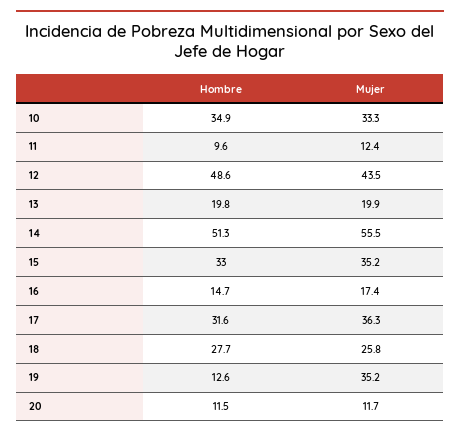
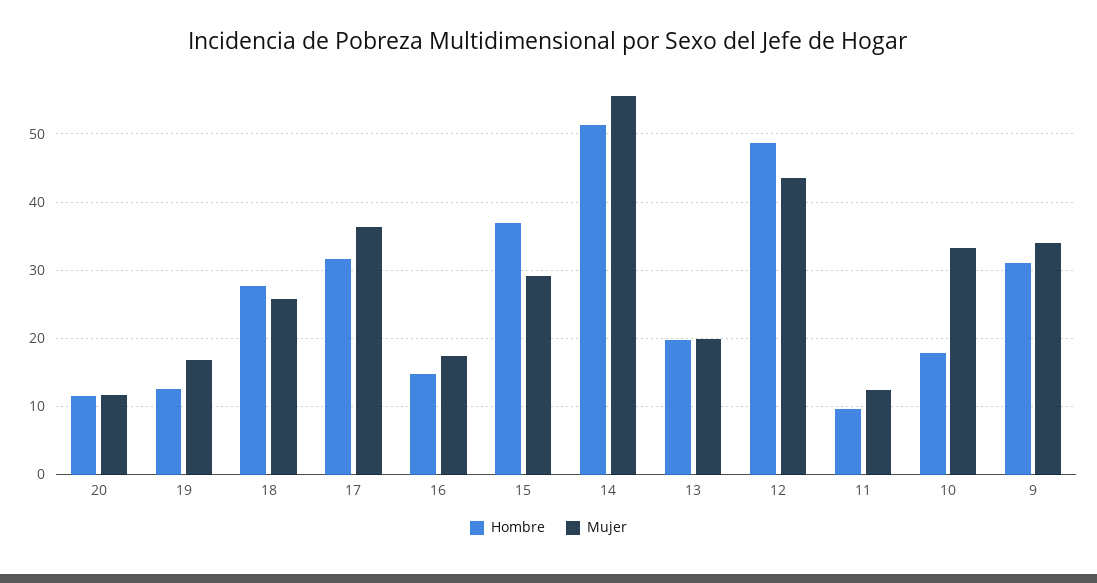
  {
    "Hombre": {
-     "10": 34.9,
+     "10": 18,
      "11": 9.6,
      "12": 48.6,
      "13": 19.8,
      "14": 51.3,
-     "15": 33,
+     "15": 37,
      "16": 14.7,
      "17": 31.6,
      "18": 27.7,
      "19": 12.6,
-     "20": 11.5
+     "20": 11.5,
+     "9": 31
    },
    "Mujer": {
      "10": 33.3,
      "11": 12.4,
      "12": 43.5,
      "13": 19.9,
      "14": 55.5,
-     "15": 35.2,
+     "15": 29,
      "16": 17.4,
      "17": 36.3,
      "18": 25.8,
-     "19": 35.2,
+     "19": 17,
-     "20": 11.7
+     "20": 11.7,
+     "9": 34
    }
  }

